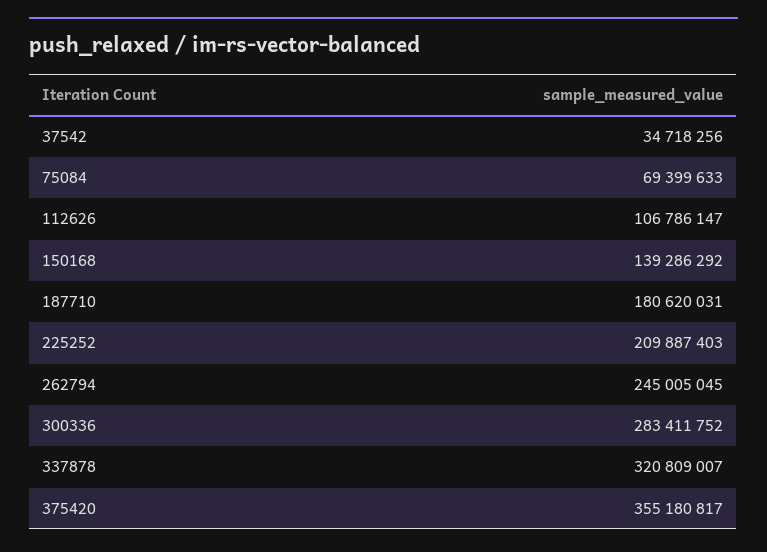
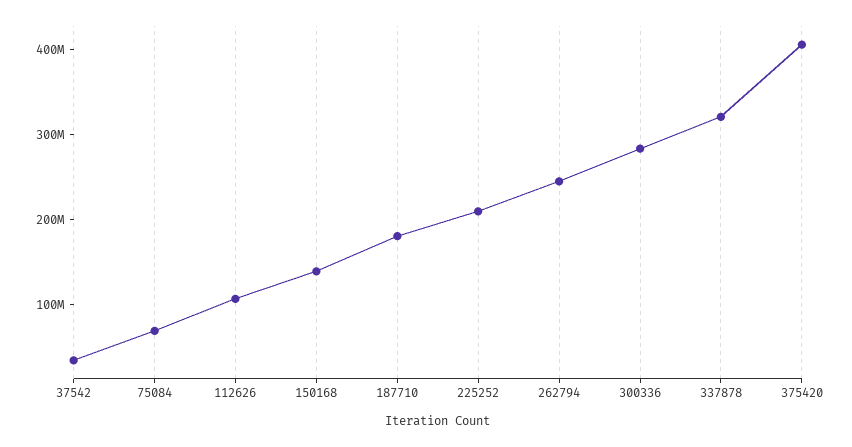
  {
    "37542": 34718256,
    "75084": 69399633,
    "112626": 106786147,
    "150168": 139286292,
    "187710": 180620031,
    "225252": 209887403,
    "262794": 245005045,
    "300336": 283411752,
    "337878": 320809007,
-   "375420": 355180817
+   "375420": 400000000
  }

